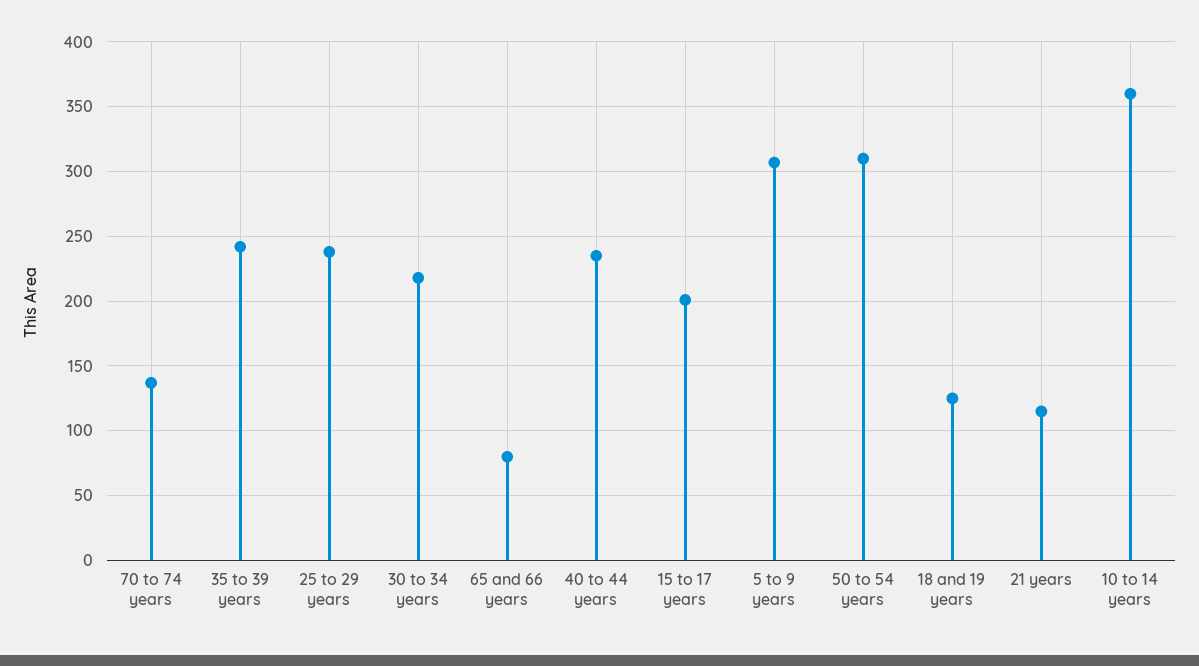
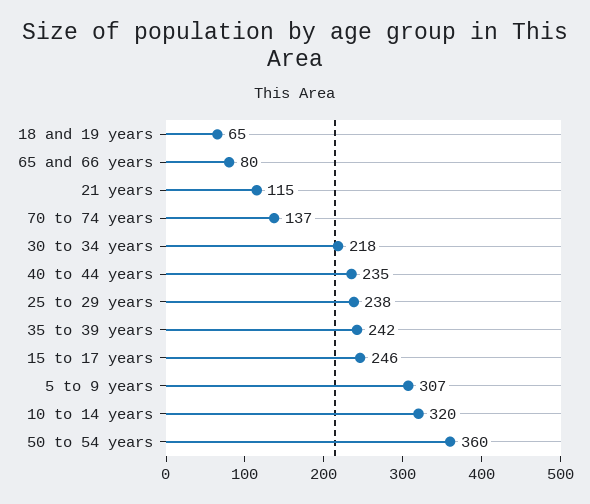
  {
    "70 to 74 years": 137,
    "35 to 39 years": 242,
    "25 to 29 years": 238,
    "30 to 34 years": 218,
    "65 and 66 years": 80,
    "40 to 44 years": 235,
-   "15 to 17 years": 200,
+   "15 to 17 years": 246,
    "5 to 9 years": 307,
-   "50 to 54 years": 310,
+   "50 to 54 years": 360,
-   "18 and 19 years": 125,
+   "18 and 19 years": 65,
    "21 years": 115,
-   "10 to 14 years": 360
+   "10 to 14 years": 320
  }

